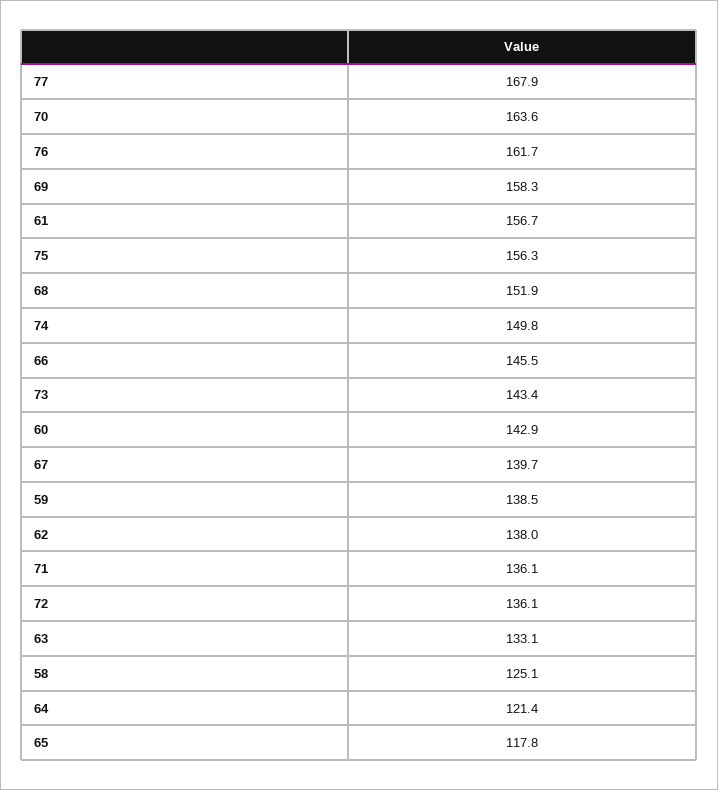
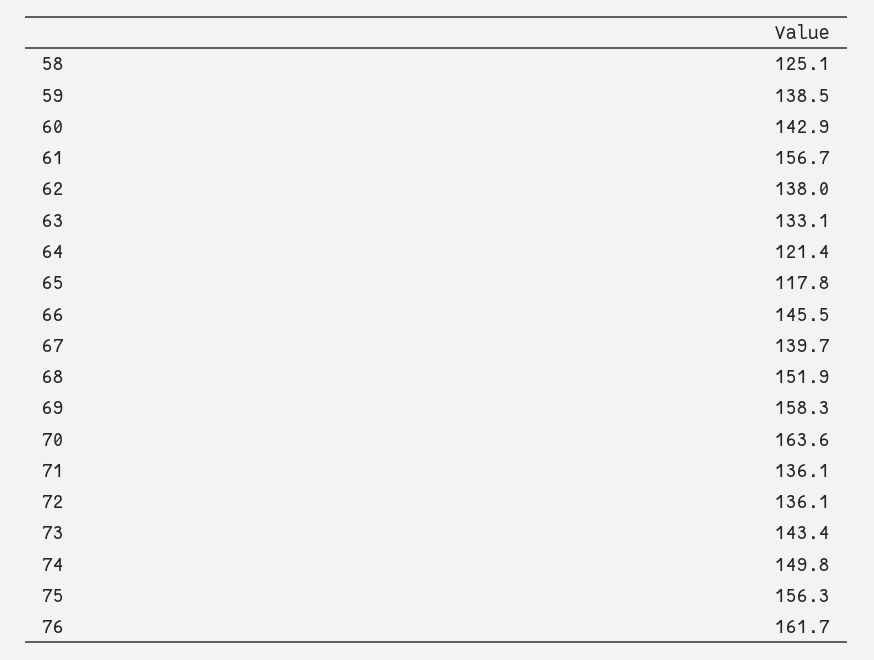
  {
-   "77": 167.9,
    "70": 163.6,
    "76": 161.7,
    "69": 158.3,
    "61": 156.7,
    "75": 156.3,
    "68": 151.9,
    "74": 149.8,
    "66": 145.5,
    "73": 143.4,
    "60": 142.9,
    "67": 139.7,
    "59": 138.5,
    "62": 138,
    "71": 136.1,
    "72": 136.1,
    "63": 133.1,
    "58": 125.1,
    "64": 121.4,
    "65": 117.8
  }

